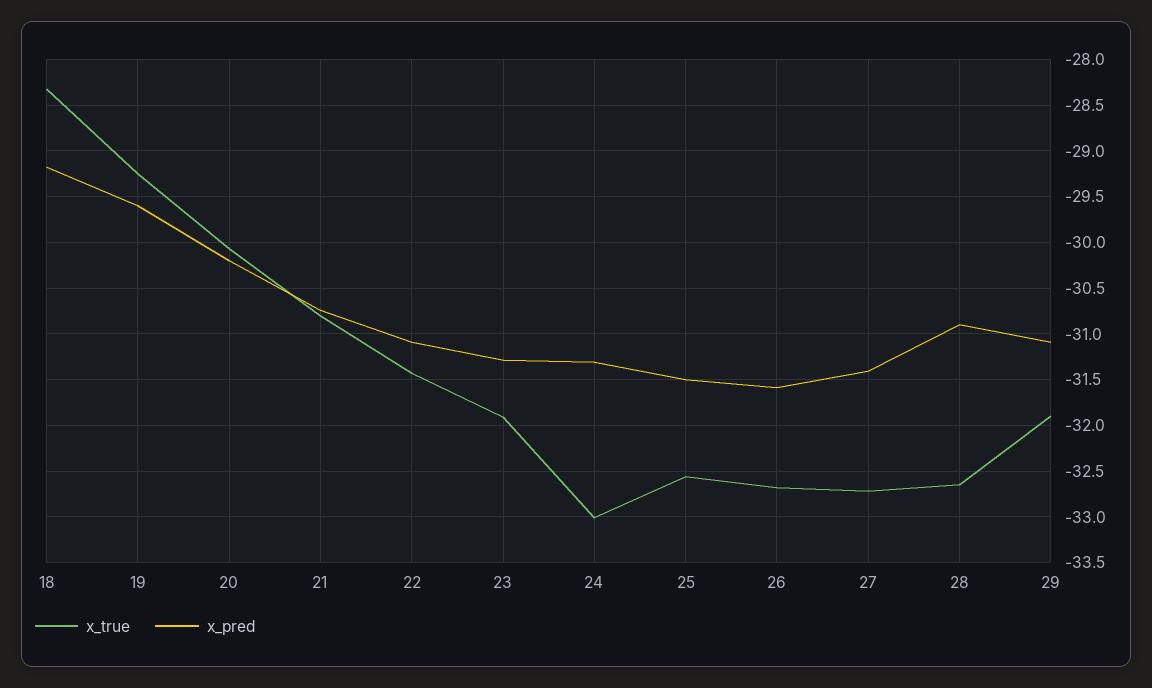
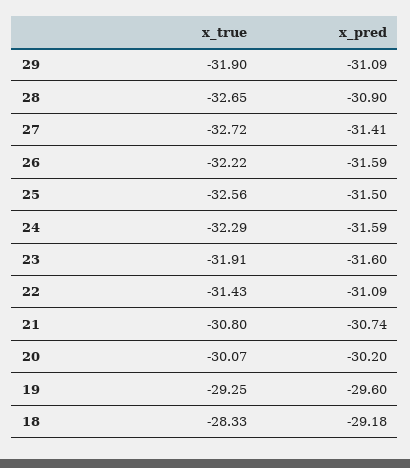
  {
    "x_true": {
      "18": -28.33,
      "19": -29.25,
      "20": -30.07,
      "21": -30.8,
      "22": -31.43,
      "23": -31.91,
-     "24": -33,
+     "24": -32.29,
      "25": -32.56,
-     "26": -32.7,
+     "26": -32.22,
      "27": -32.72,
      "28": -32.65,
      "29": -31.9
    },
    "x_pred": {
      "18": -29.18,
      "19": -29.6,
      "20": -30.2,
      "21": -30.74,
      "22": -31.09,
-     "23": -31.3,
+     "23": -31.6,
-     "24": -31.3,
+     "24": -31.59,
      "25": -31.5,
      "26": -31.59,
      "27": -31.41,
      "28": -30.9,
      "29": -31.09
    }
  }

